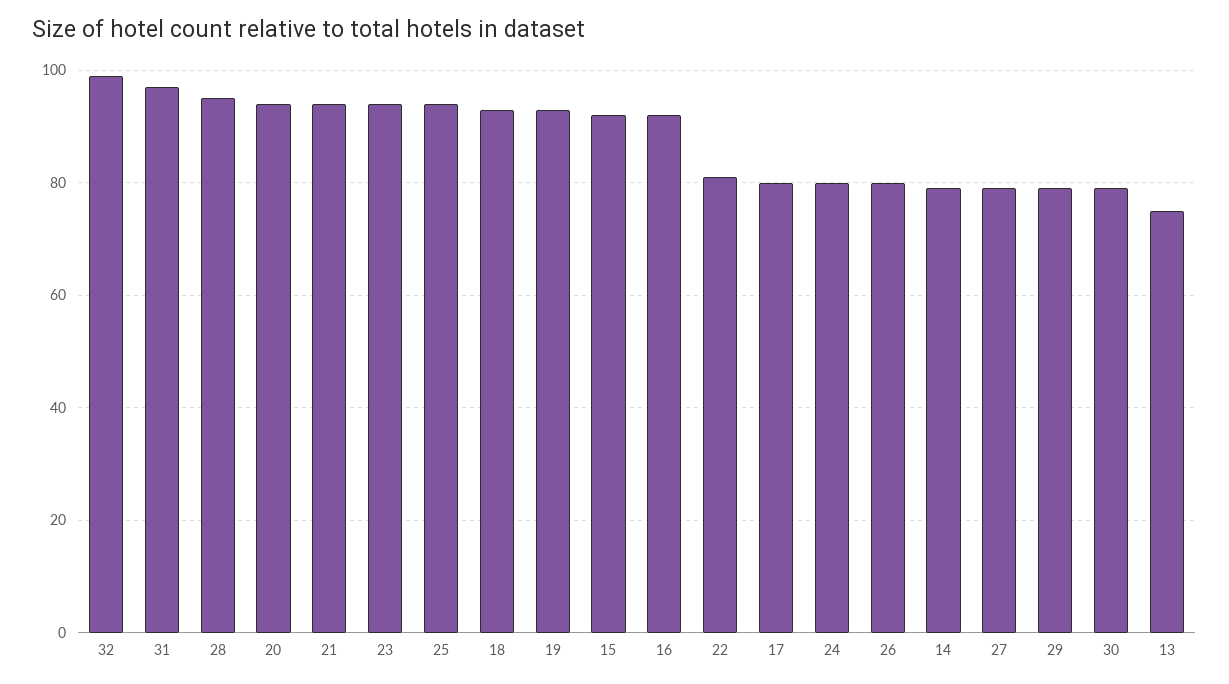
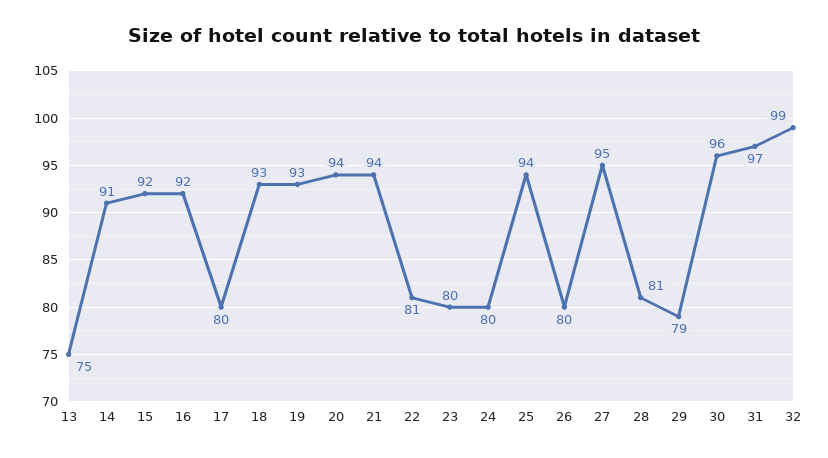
  {
    "32": 99,
    "31": 97,
-   "28": 95,
+   "28": 81,
    "20": 94,
    "21": 94,
-   "23": 95,
+   "23": 80,
    "25": 94,
    "18": 93,
    "19": 93,
    "15": 92,
    "16": 92,
    "22": 81,
    "17": 80,
    "24": 80,
    "26": 80,
-   "14": 80,
+   "14": 91,
-   "27": 80,
+   "27": 95,
    "29": 79,
-   "30": 80,
+   "30": 96,
    "13": 75
  }

